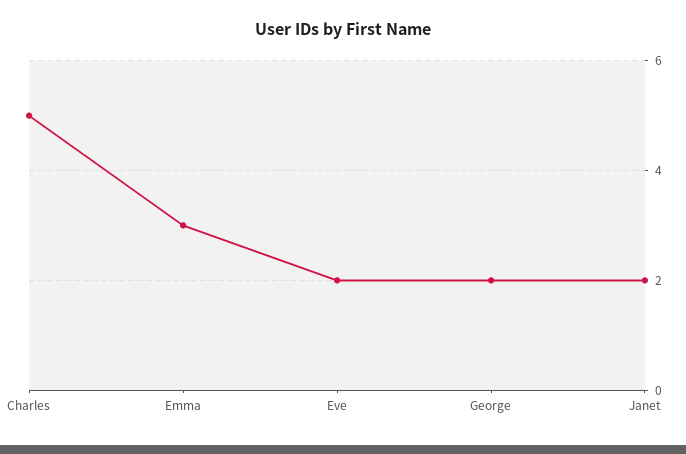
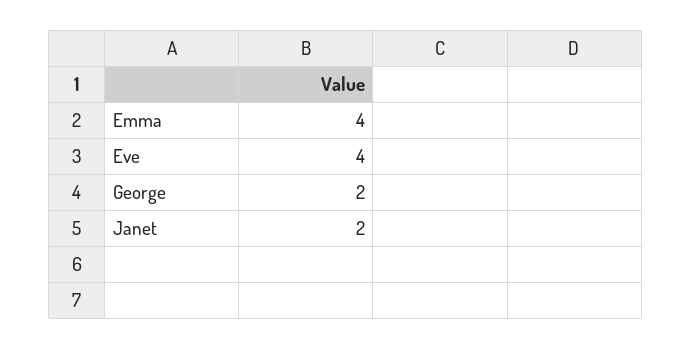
  {
-   "Charles": 5,
-   "Emma": 3,
+   "Emma": 4,
-   "Eve": 2,
+   "Eve": 4,
    "George": 2,
    "Janet": 2
  }

